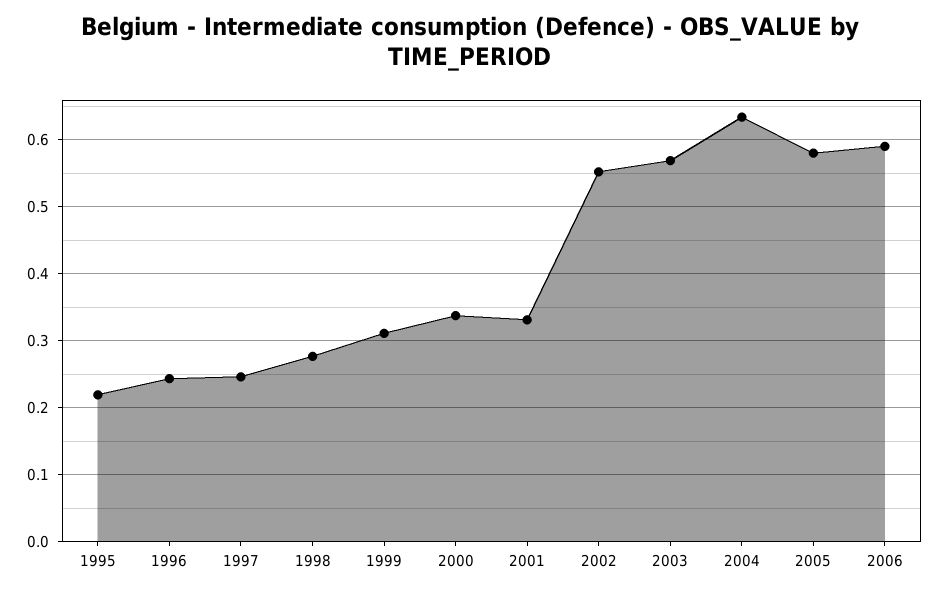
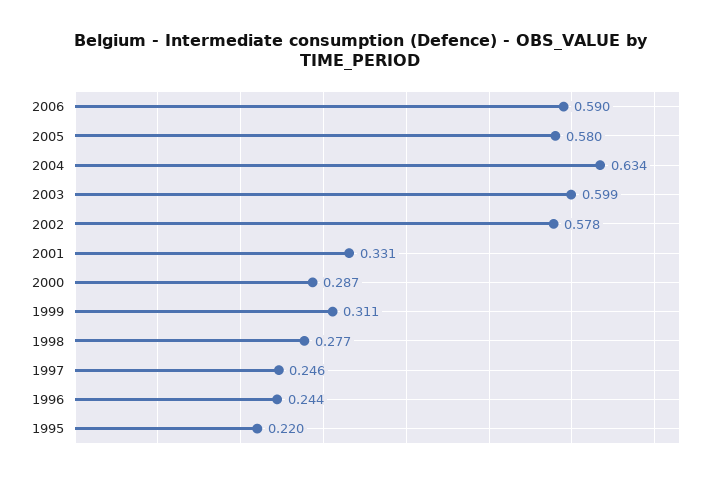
  {
    "1995": 0.22,
    "1996": 0.244,
    "1997": 0.246,
    "1998": 0.277,
    "1999": 0.311,
-   "2000": 0.34,
+   "2000": 0.287,
    "2001": 0.331,
-   "2002": 0.55,
+   "2002": 0.578,
-   "2003": 0.57,
+   "2003": 0.599,
    "2004": 0.634,
    "2005": 0.58,
    "2006": 0.59
  }

